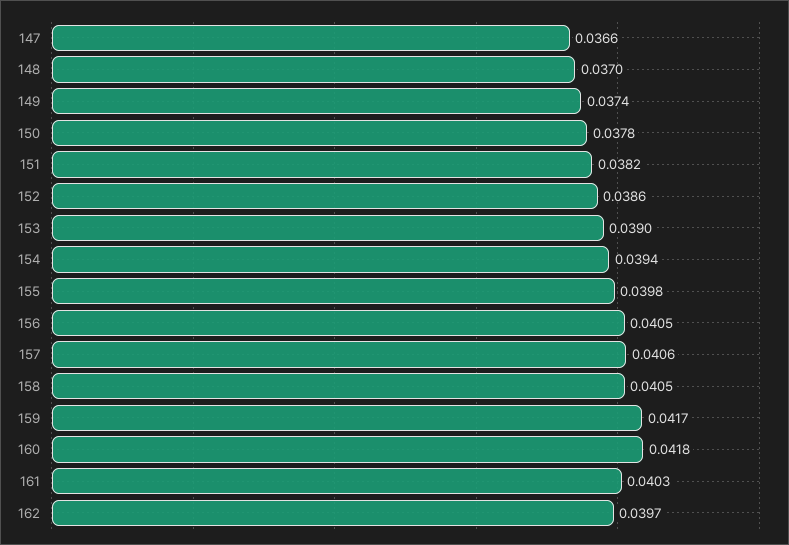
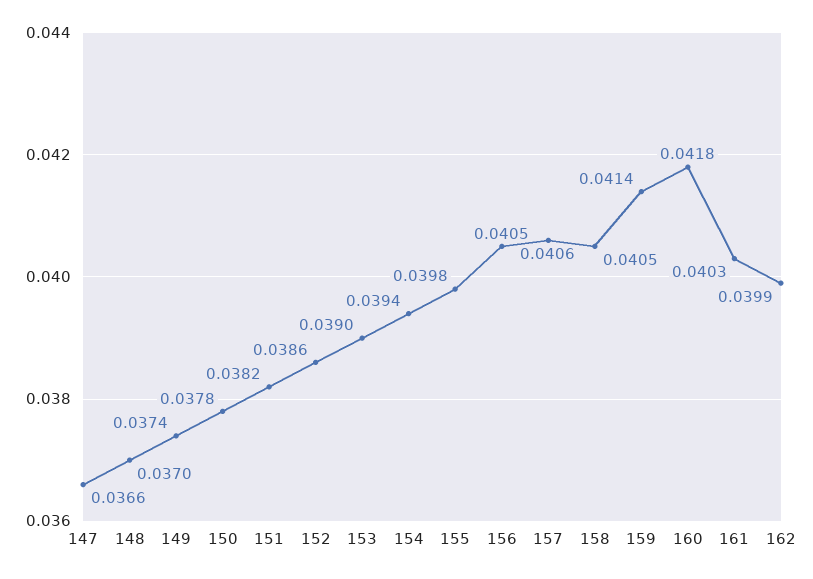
  {
    "147": 0.0366,
    "148": 0.037,
    "149": 0.0374,
    "150": 0.0378,
    "151": 0.0382,
    "152": 0.0386,
    "153": 0.039,
    "154": 0.0394,
    "155": 0.0398,
    "156": 0.0405,
    "157": 0.0406,
    "158": 0.0405,
-   "159": 0.0417,
+   "159": 0.0414,
    "160": 0.0418,
    "161": 0.0403,
-   "162": 0.0397
+   "162": 0.0399
  }

